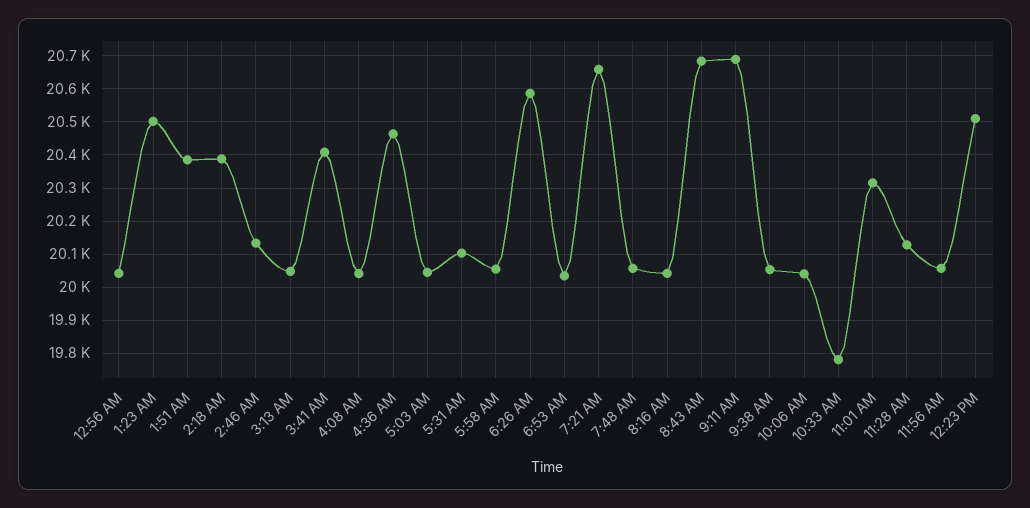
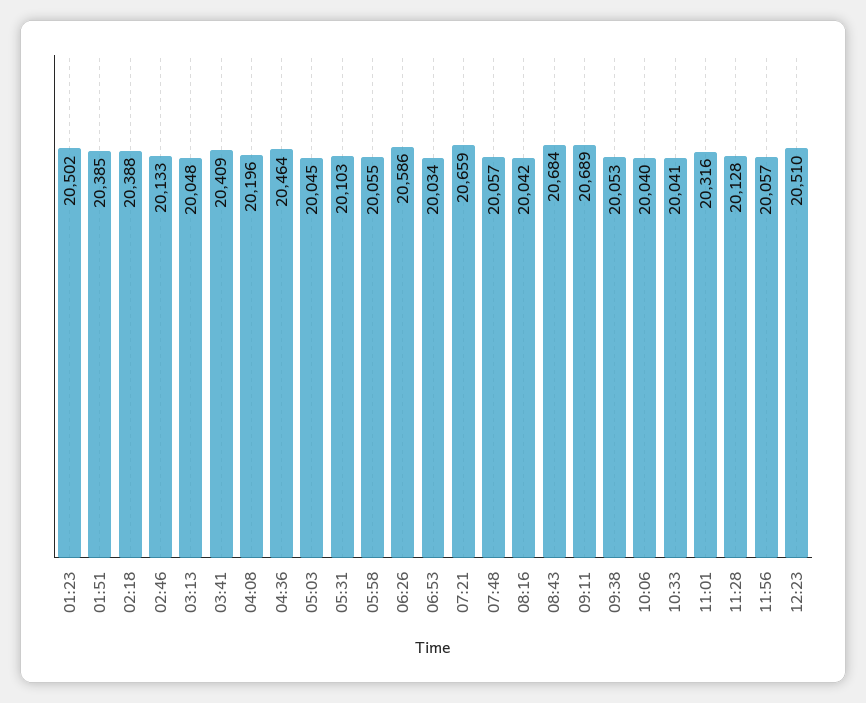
  {
-   "12:56 AM": 20040,
    "1:23 AM": 20502,
    "1:51 AM": 20385,
    "2:18 AM": 20388,
    "2:46 AM": 20133,
    "3:13 AM": 20048,
    "3:41 AM": 20409,
-   "4:08 AM": 20040,
+   "4:08 AM": 20196,
    "4:36 AM": 20464,
    "5:03 AM": 20045,
    "5:31 AM": 20103,
    "5:58 AM": 20055,
    "6:26 AM": 20586,
    "6:53 AM": 20034,
    "7:21 AM": 20659,
    "7:48 AM": 20057,
    "8:16 AM": 20042,
    "8:43 AM": 20684,
    "9:11 AM": 20689,
    "9:38 AM": 20053,
    "10:06 AM": 20040,
-   "10:33 AM": 19780,
+   "10:33 AM": 20041,
    "11:01 AM": 20316,
    "11:28 AM": 20128,
    "11:56 AM": 20057,
    "12:23 PM": 20510
  }

